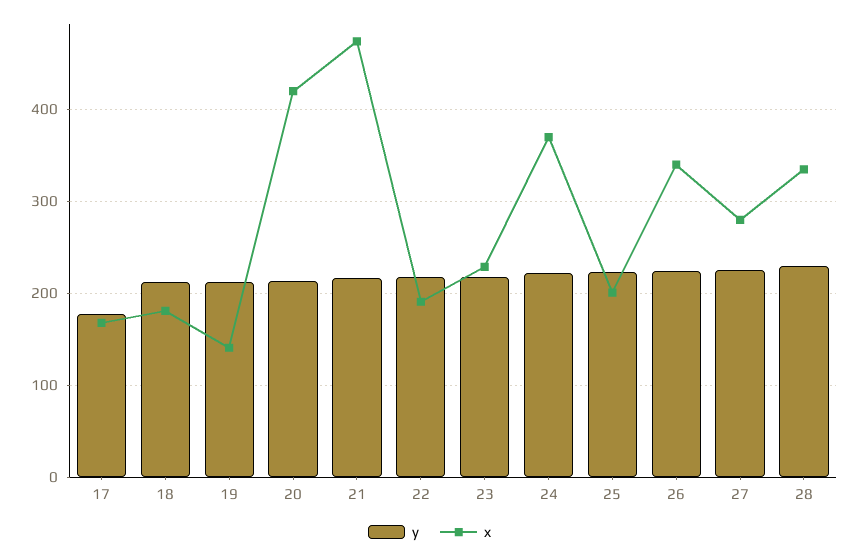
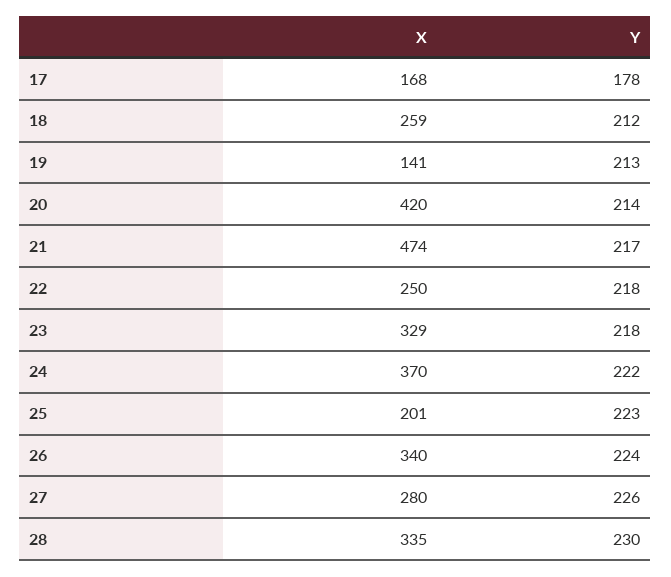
  {
    "y": {
      "17": 178,
      "18": 212,
      "19": 213,
      "20": 214,
      "21": 217,
      "22": 218,
      "23": 218,
      "24": 222,
      "25": 223,
      "26": 224,
      "27": 226,
      "28": 230
    },
    "x": {
      "17": 168,
-     "18": 180,
+     "18": 259,
      "19": 141,
      "20": 420,
      "21": 474,
-     "22": 190,
+     "22": 250,
-     "23": 230,
+     "23": 329,
      "24": 370,
      "25": 201,
      "26": 340,
      "27": 280,
      "28": 335
    }
  }

